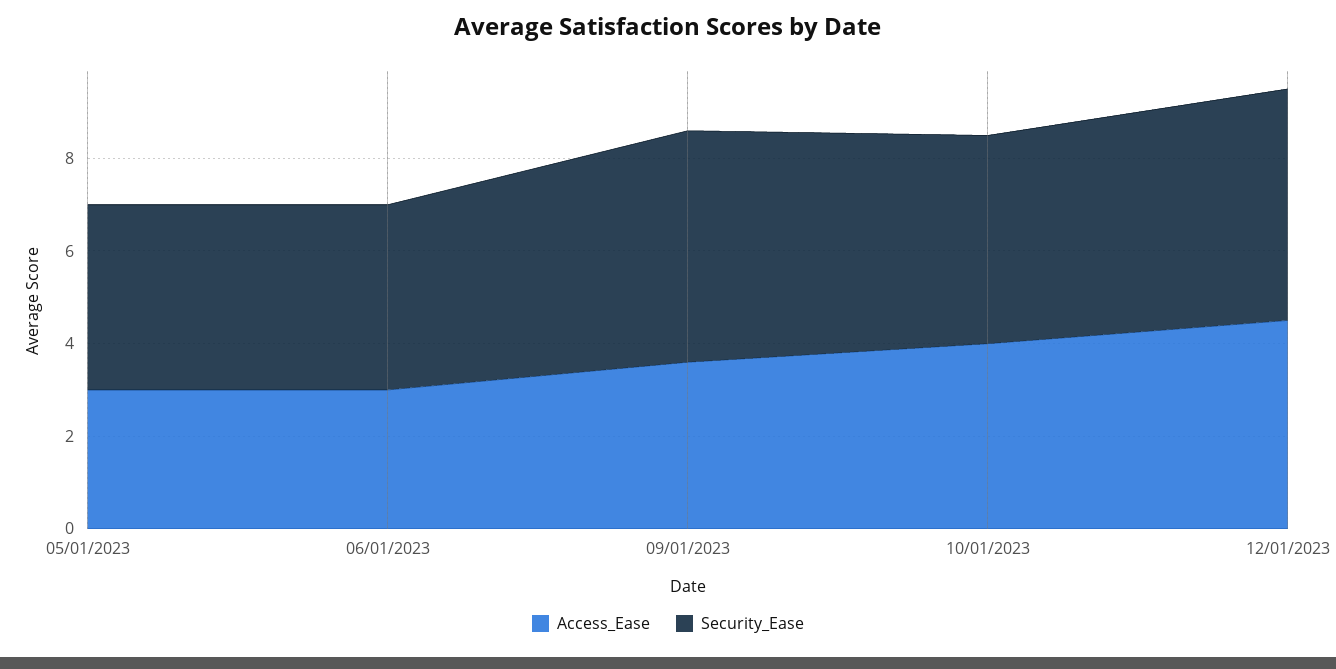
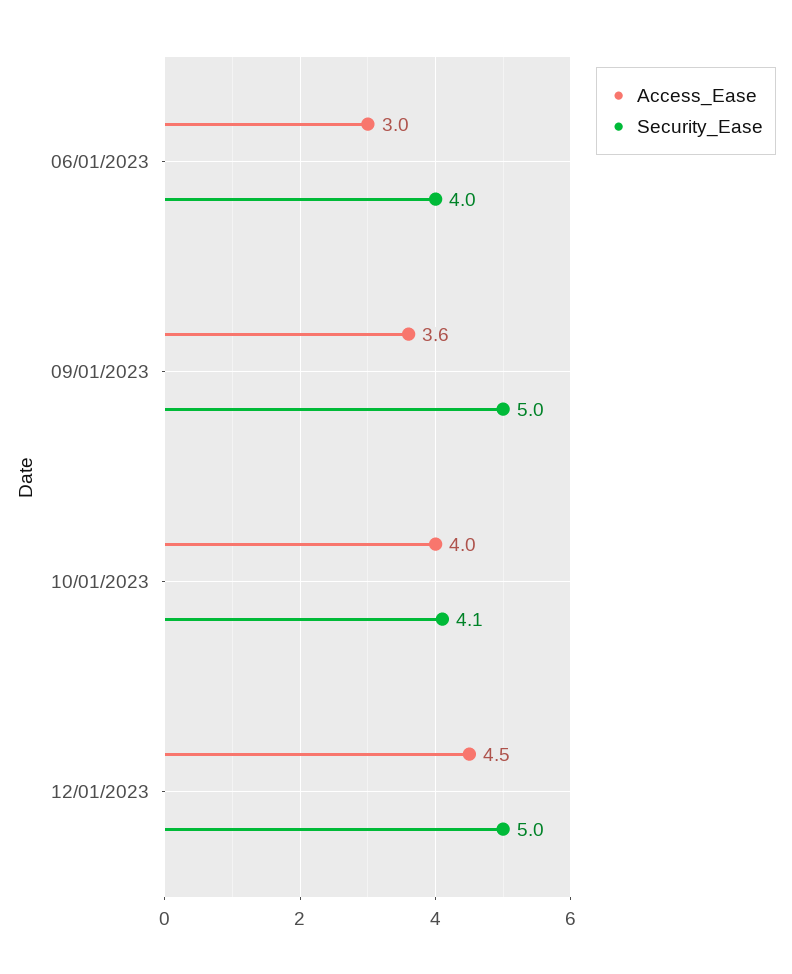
  {
    "Access_Ease": {
-     "05/01/2023": 3,
      "06/01/2023": 3,
      "09/01/2023": 3.6,
      "10/01/2023": 4,
      "12/01/2023": 4.5
    },
    "Security_Ease": {
-     "05/01/2023": 4,
      "06/01/2023": 4,
      "09/01/2023": 5,
-     "10/01/2023": 4.5,
+     "10/01/2023": 4.1,
      "12/01/2023": 5
    }
  }

